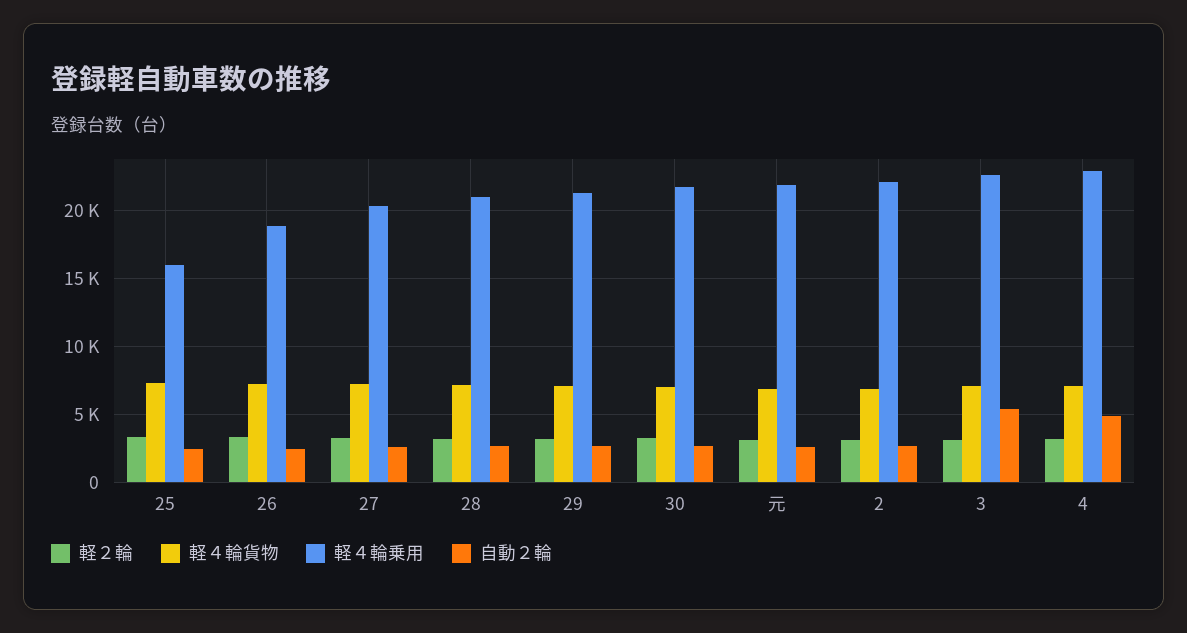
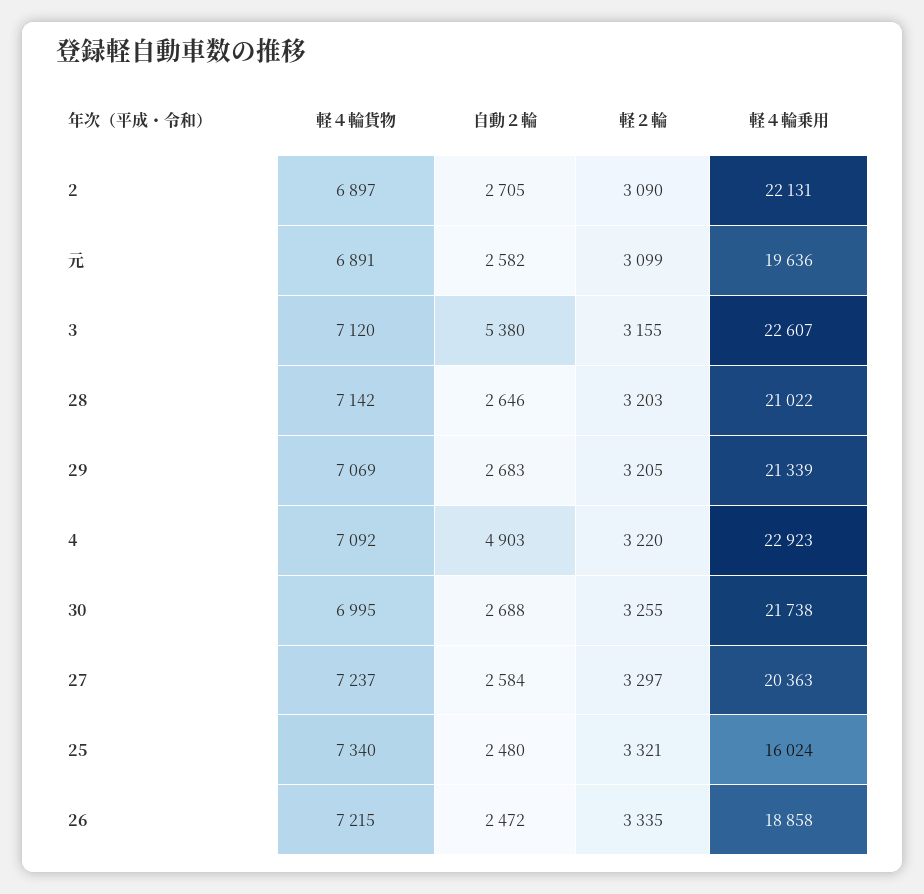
  {
    "軽２輪": {
      "25": 3321,
      "26": 3335,
      "27": 3297,
      "28": 3203,
      "29": 3205,
      "30": 3255,
      "元": 3099,
      "2": 3090,
      "3": 3155,
      "4": 3220
    },
    "軽４輪貨物": {
      "25": 7340,
      "26": 7215,
      "27": 7237,
      "28": 7142,
      "29": 7069,
      "30": 6995,
      "元": 6891,
      "2": 6897,
      "3": 7120,
      "4": 7092
    },
    "軽４輪乗用": {
      "25": 16024,
      "26": 18858,
      "27": 20363,
      "28": 21022,
      "29": 21339,
      "30": 21738,
-     "元": 22000,
+     "元": 19636,
      "2": 22131,
      "3": 22607,
      "4": 22923
    },
    "自動２輪": {
      "25": 2480,
      "26": 2472,
      "27": 2584,
      "28": 2646,
      "29": 2683,
      "30": 2688,
      "元": 2582,
      "2": 2705,
      "3": 5380,
      "4": 4903
    }
  }

